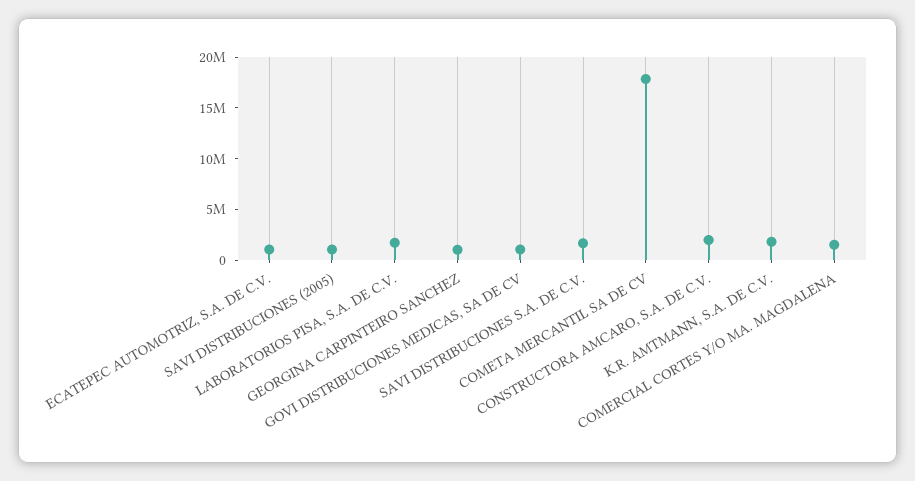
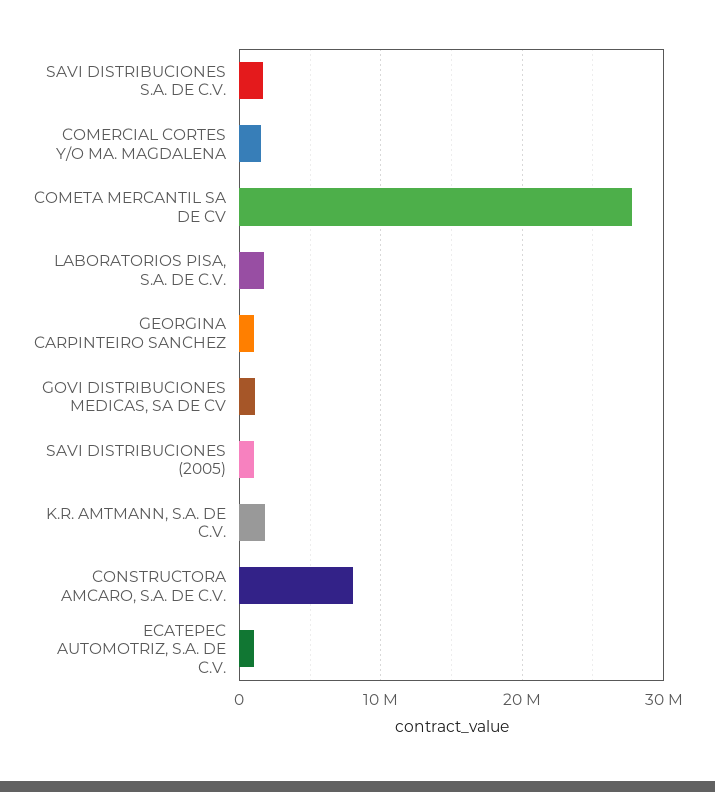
  {
    "ECATEPEC AUTOMOTRIZ, S.A. DE C.V.": 1000000,
    "SAVI DISTRIBUCIONES (2005)": 1000000,
    "LABORATORIOS PISA, S.A. DE C.V.": 2000000,
    "GEORGINA CARPINTEIRO SANCHEZ": 1000000,
    "GOVI DISTRIBUCIONES MEDICAS, SA DE CV": 1000000,
    "SAVI DISTRIBUCIONES S.A. DE C.V.": 2000000,
-   "COMETA MERCANTIL SA DE CV": 18000000,
+   "COMETA MERCANTIL SA DE CV": 28000000,
-   "CONSTRUCTORA AMCARO, S.A. DE C.V.": 2000000,
+   "CONSTRUCTORA AMCARO, S.A. DE C.V.": 8000000,
    "K.R. AMTMANN, S.A. DE C.V.": 2000000,
    "COMERCIAL CORTES Y/O MA. MAGDALENA": 2000000
  }

